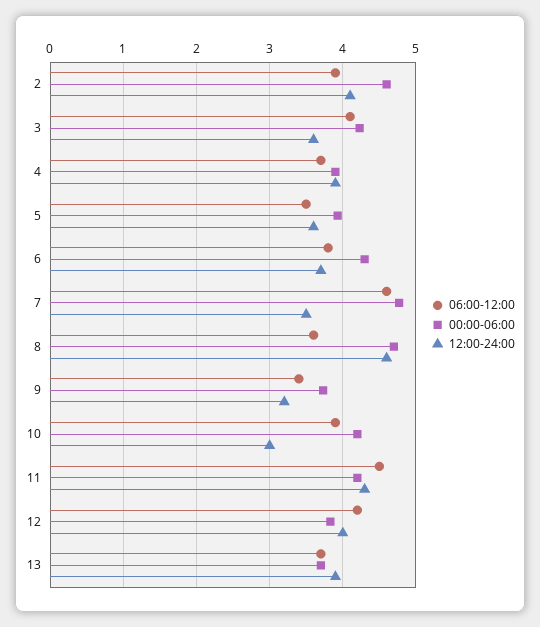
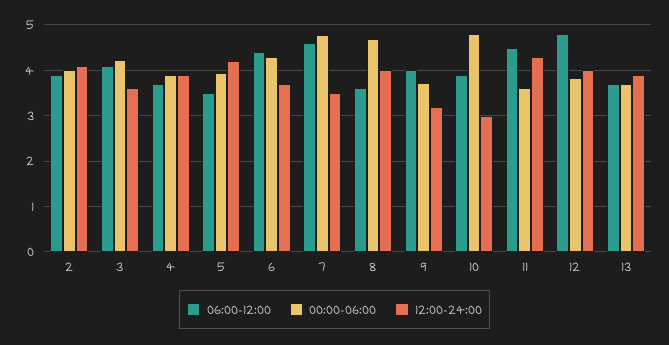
  {
    "06:00-12:00": {
      "2": 3.9,
      "3": 4.1,
      "4": 3.7,
      "5": 3.5,
-     "6": 3.8,
+     "6": 4.4,
      "7": 4.6,
      "8": 3.6,
-     "9": 3.4,
+     "9": 4,
      "10": 3.9,
      "11": 4.5,
-     "12": 4.2,
+     "12": 4.8,
      "13": 3.7
    },
    "00:00-06:00": {
-     "2": 4.6,
+     "2": 4,
      "3": 4.2,
      "4": 3.9,
      "5": 3.9,
      "6": 4.3,
      "7": 4.8,
      "8": 4.7,
      "9": 3.7,
-     "10": 4.2,
+     "10": 4.8,
-     "11": 4.2,
+     "11": 3.6,
      "12": 3.8,
      "13": 3.7
    },
    "12:00-24:00": {
      "2": 4.1,
      "3": 3.6,
      "4": 3.9,
-     "5": 3.6,
+     "5": 4.2,
      "6": 3.7,
      "7": 3.5,
-     "8": 4.6,
+     "8": 4,
      "9": 3.2,
      "10": 3,
      "11": 4.3,
      "12": 4,
      "13": 3.9
    }
  }

